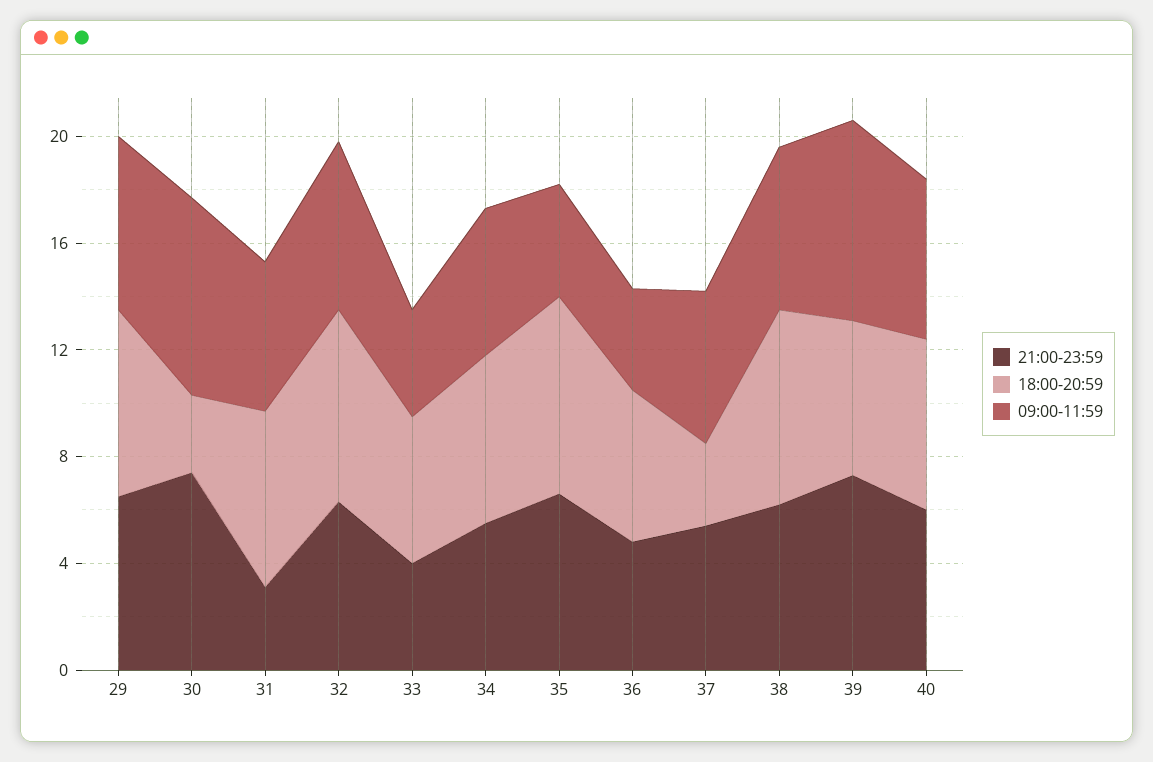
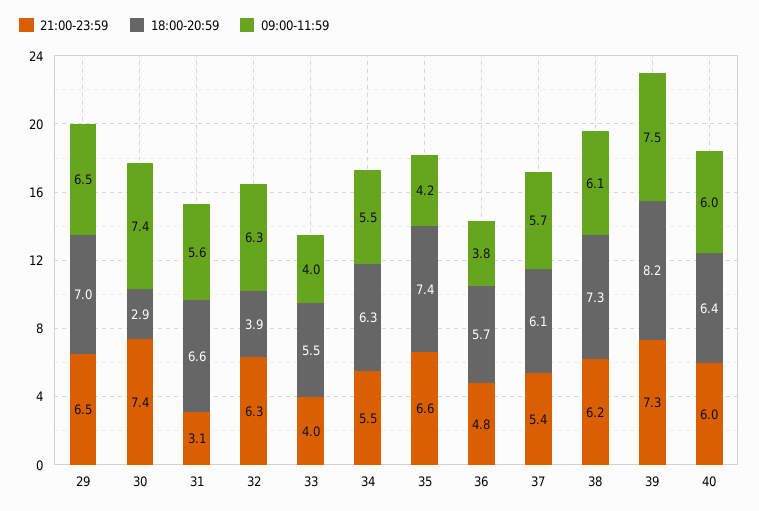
  {
    "21:00-23:59": {
      "29": 6.5,
      "30": 7.4,
      "31": 3.1,
      "32": 6.3,
      "33": 4,
      "34": 5.5,
      "35": 6.6,
      "36": 4.8,
      "37": 5.4,
      "38": 6.2,
      "39": 7.3,
      "40": 6
    },
    "18:00-20:59": {
      "29": 7,
      "30": 2.9,
      "31": 6.6,
-     "32": 7,
+     "32": 3.9,
      "33": 5.5,
      "34": 6.3,
      "35": 7.4,
      "36": 5.7,
-     "37": 3,
+     "37": 6.1,
      "38": 7.3,
-     "39": 6,
+     "39": 8.2,
      "40": 6.4
    },
    "09:00-11:59": {
      "29": 6.5,
      "30": 7.4,
      "31": 5.6,
      "32": 6.3,
      "33": 4,
      "34": 5.5,
      "35": 4.2,
      "36": 3.8,
      "37": 5.7,
      "38": 6.1,
      "39": 7.5,
      "40": 6
    }
  }

